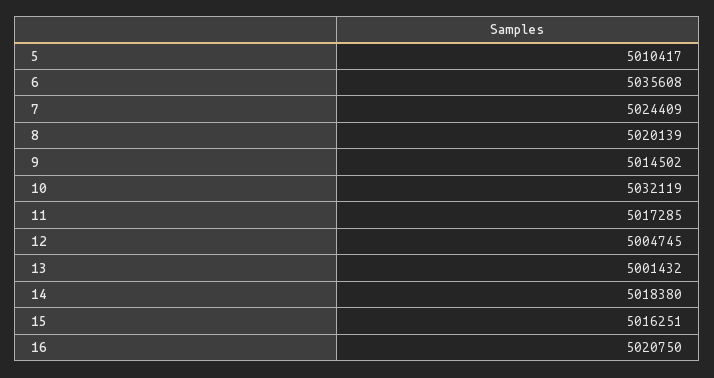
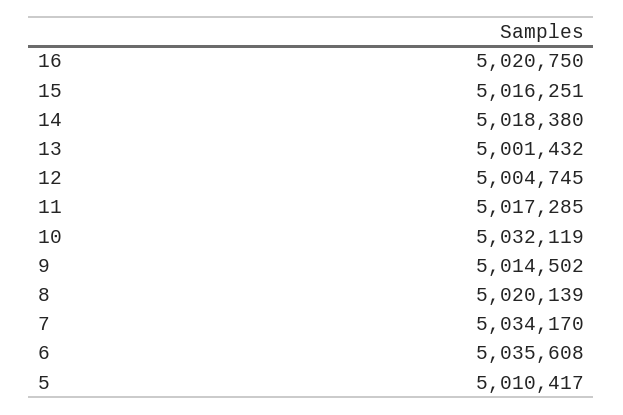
  {
    "5": 5010417,
    "6": 5035608,
-   "7": 5024409,
+   "7": 5034170,
    "8": 5020139,
    "9": 5014502,
    "10": 5032119,
    "11": 5017285,
    "12": 5004745,
    "13": 5001432,
    "14": 5018380,
    "15": 5016251,
    "16": 5020750
  }

